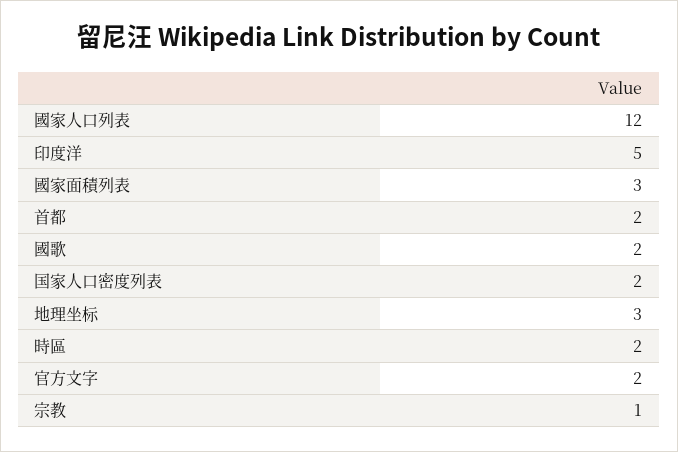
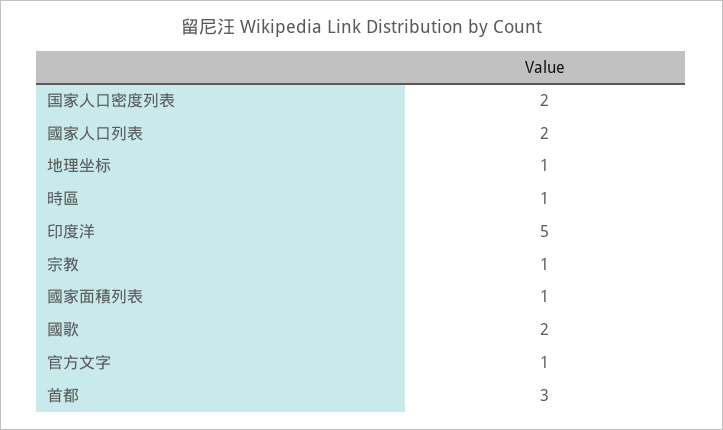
  {
-   "國家人口列表": 12,
+   "國家人口列表": 2,
    "印度洋": 5,
-   "國家面積列表": 3,
+   "國家面積列表": 1,
-   "首都": 2,
+   "首都": 3,
    "國歌": 2,
    "国家人口密度列表": 2,
-   "地理坐标": 3,
+   "地理坐标": 1,
-   "時區": 2,
+   "時區": 1,
-   "官方文字": 2,
+   "官方文字": 1,
    "宗教": 1
  }

